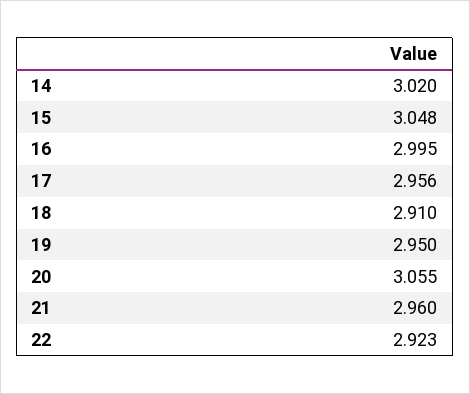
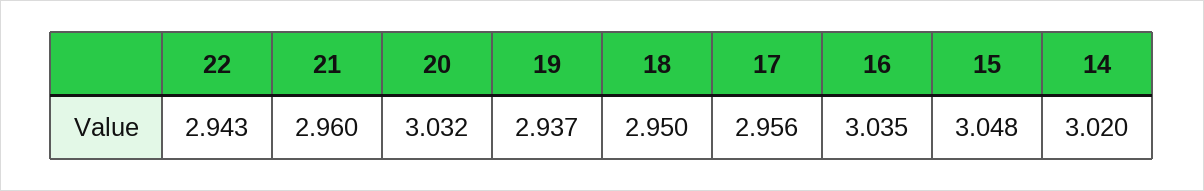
  {
    "14": 3.02,
    "15": 3.048,
-   "16": 2.995,
+   "16": 3.035,
    "17": 2.956,
-   "18": 2.91,
+   "18": 2.95,
-   "19": 2.95,
+   "19": 2.937,
-   "20": 3.055,
+   "20": 3.032,
    "21": 2.96,
-   "22": 2.923
+   "22": 2.943
  }

